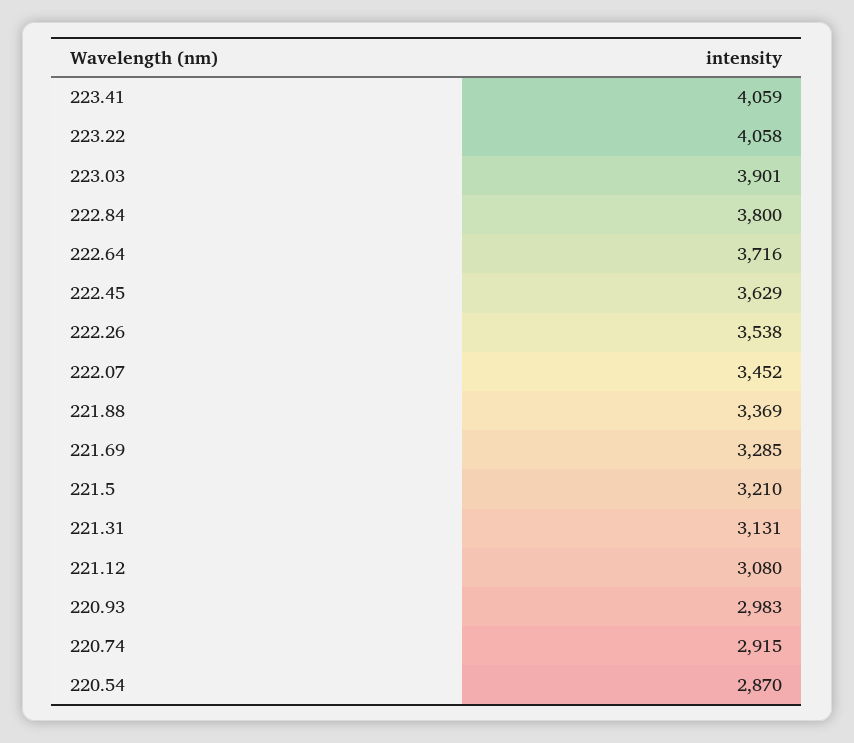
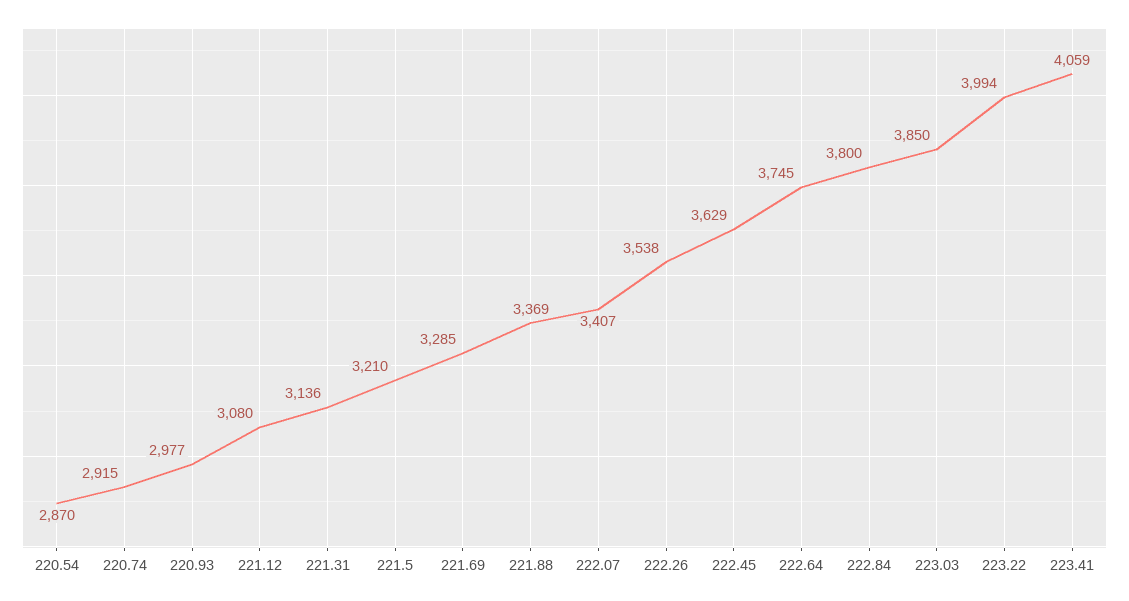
  {
    "223.41": 4059,
-   "223.22": 4058,
+   "223.22": 3994,
-   "223.03": 3901,
+   "223.03": 3850,
    "222.84": 3800,
-   "222.64": 3716,
+   "222.64": 3745,
    "222.45": 3629,
    "222.26": 3538,
-   "222.07": 3452,
+   "222.07": 3407,
    "221.88": 3369,
    "221.69": 3285,
    "221.5": 3210,
-   "221.31": 3131,
+   "221.31": 3136,
    "221.12": 3080,
-   "220.93": 2983,
+   "220.93": 2977,
    "220.74": 2915,
    "220.54": 2870
  }

